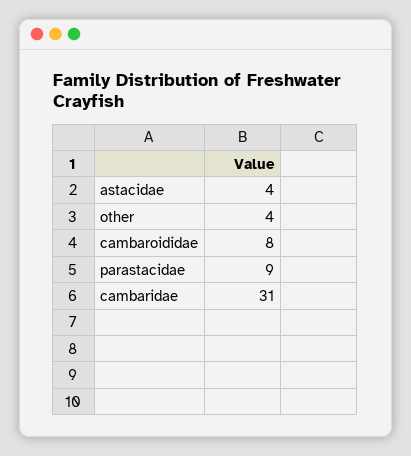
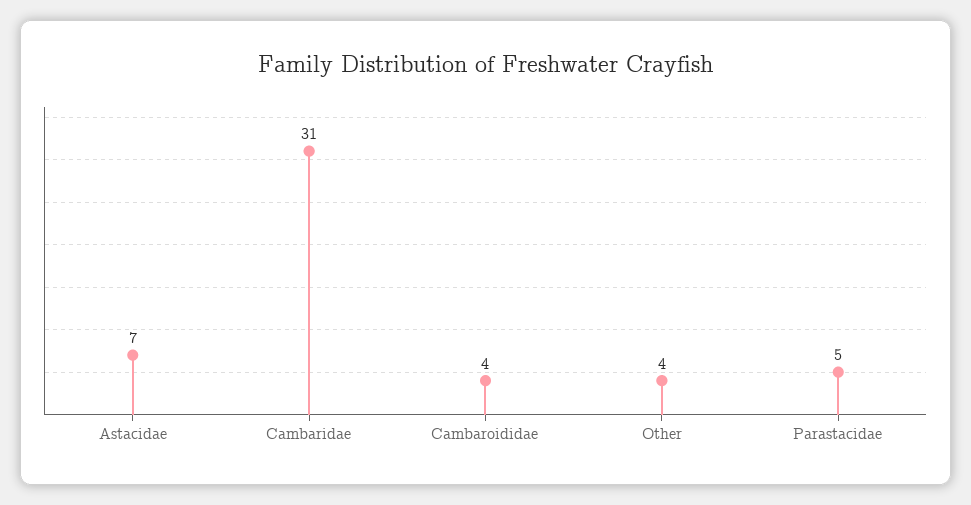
  {
-   "astacidae": 4,
+   "astacidae": 7,
    "other": 4,
-   "cambaroididae": 8,
+   "cambaroididae": 4,
-   "parastacidae": 9,
+   "parastacidae": 5,
    "cambaridae": 31
  }

